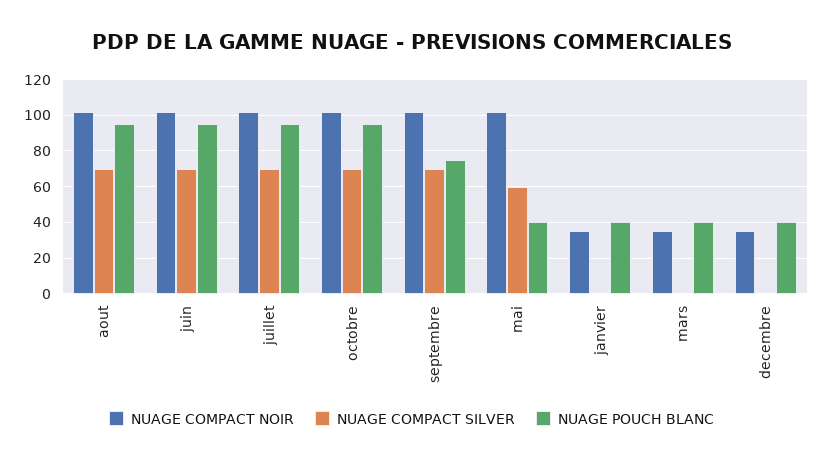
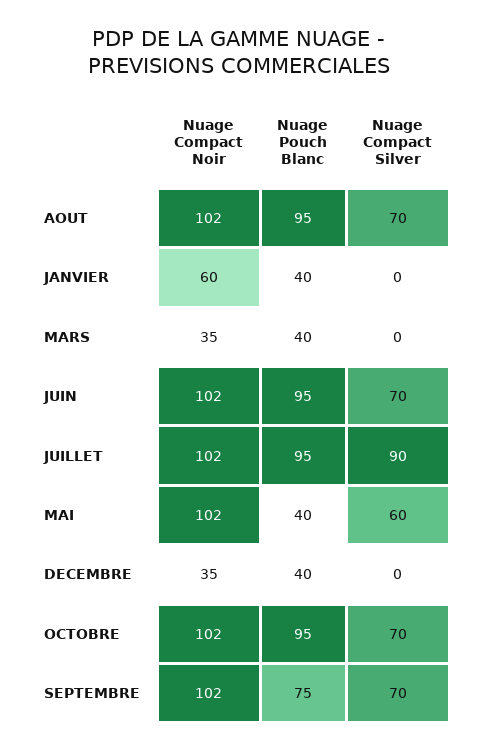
  {
    "NUAGE COMPACT NOIR": {
      "aout": 102,
      "juin": 102,
      "juillet": 102,
      "octobre": 102,
      "septembre": 102,
      "mai": 102,
-     "janvier": 35,
+     "janvier": 60,
      "mars": 35,
      "decembre": 35
    },
    "NUAGE COMPACT SILVER": {
      "aout": 70,
      "juin": 70,
-     "juillet": 70,
+     "juillet": 90,
      "octobre": 70,
      "septembre": 70,
      "mai": 60,
      "janvier": 0,
      "mars": 0,
      "decembre": 0
    },
    "NUAGE POUCH BLANC": {
      "aout": 95,
      "juin": 95,
      "juillet": 95,
      "octobre": 95,
      "septembre": 75,
      "mai": 40,
      "janvier": 40,
      "mars": 40,
      "decembre": 40
    }
  }

